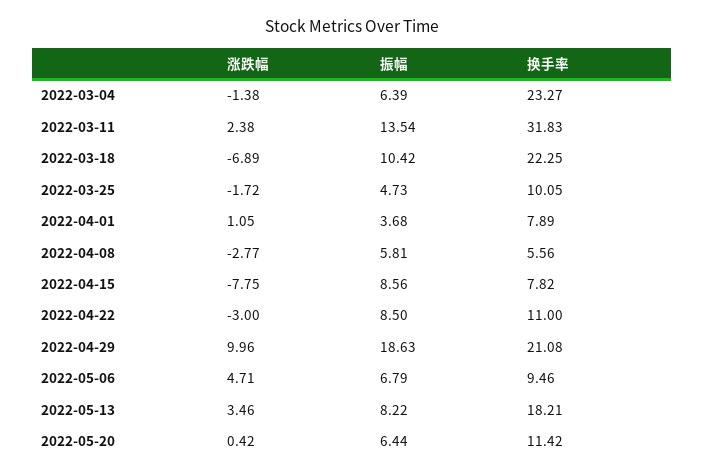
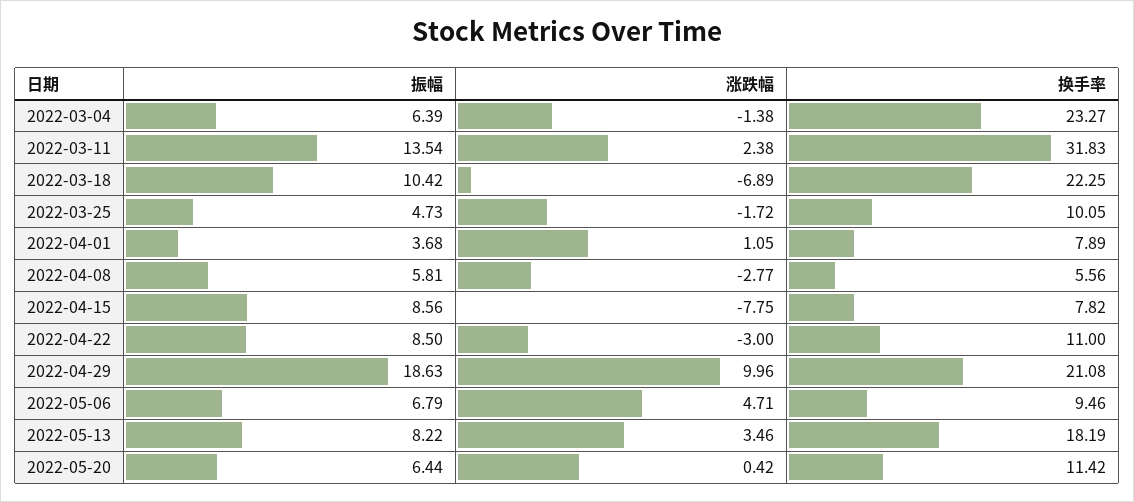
  {
    "涨跌幅": {
      "2022-03-04": -1.38,
      "2022-03-11": 2.38,
      "2022-03-18": -6.89,
      "2022-03-25": -1.72,
      "2022-04-01": 1.05,
      "2022-04-08": -2.77,
      "2022-04-15": -7.75,
      "2022-04-22": -3,
      "2022-04-29": 9.96,
      "2022-05-06": 4.71,
      "2022-05-13": 3.46,
      "2022-05-20": 0.42
    },
    "振幅": {
      "2022-03-04": 6.39,
      "2022-03-11": 13.54,
      "2022-03-18": 10.42,
      "2022-03-25": 4.73,
      "2022-04-01": 3.68,
      "2022-04-08": 5.81,
      "2022-04-15": 8.56,
      "2022-04-22": 8.5,
      "2022-04-29": 18.63,
      "2022-05-06": 6.79,
      "2022-05-13": 8.22,
      "2022-05-20": 6.44
    },
    "换手率": {
      "2022-03-04": 23.27,
      "2022-03-11": 31.83,
      "2022-03-18": 22.25,
      "2022-03-25": 10.05,
      "2022-04-01": 7.89,
      "2022-04-08": 5.56,
      "2022-04-15": 7.82,
      "2022-04-22": 11,
      "2022-04-29": 21.08,
      "2022-05-06": 9.46,
-     "2022-05-13": 18.21,
+     "2022-05-13": 18.19,
      "2022-05-20": 11.42
    }
  }

